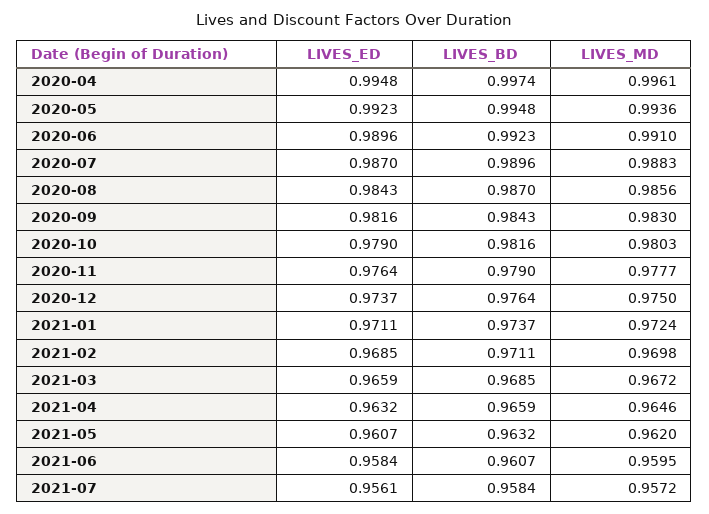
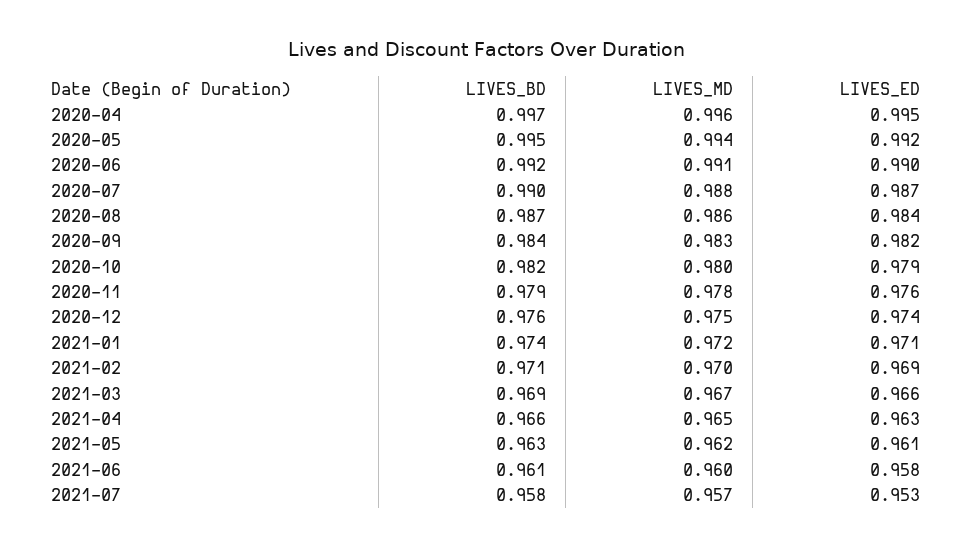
  {
    "LIVES_ED": {
      "2020-04": 0.9948,
      "2020-05": 0.9923,
      "2020-06": 0.9896,
      "2020-07": 0.987,
      "2020-08": 0.9843,
      "2020-09": 0.9816,
      "2020-10": 0.979,
      "2020-11": 0.9764,
      "2020-12": 0.9737,
      "2021-01": 0.9711,
      "2021-02": 0.9685,
      "2021-03": 0.9659,
      "2021-04": 0.9632,
      "2021-05": 0.9607,
      "2021-06": 0.9584,
-     "2021-07": 0.9561
+     "2021-07": 0.953
    },
    "LIVES_BD": {
      "2020-04": 0.9974,
      "2020-05": 0.9948,
      "2020-06": 0.9923,
      "2020-07": 0.9896,
      "2020-08": 0.987,
      "2020-09": 0.9843,
      "2020-10": 0.9816,
      "2020-11": 0.979,
      "2020-12": 0.9764,
      "2021-01": 0.9737,
      "2021-02": 0.9711,
      "2021-03": 0.9685,
      "2021-04": 0.9659,
      "2021-05": 0.9632,
      "2021-06": 0.9607,
      "2021-07": 0.9584
    },
    "LIVES_MD": {
      "2020-04": 0.9961,
      "2020-05": 0.9936,
      "2020-06": 0.991,
      "2020-07": 0.9883,
      "2020-08": 0.9856,
      "2020-09": 0.983,
      "2020-10": 0.9803,
      "2020-11": 0.9777,
      "2020-12": 0.975,
      "2021-01": 0.9724,
      "2021-02": 0.9698,
      "2021-03": 0.9672,
      "2021-04": 0.9646,
      "2021-05": 0.962,
      "2021-06": 0.9595,
      "2021-07": 0.9572
    }
  }

